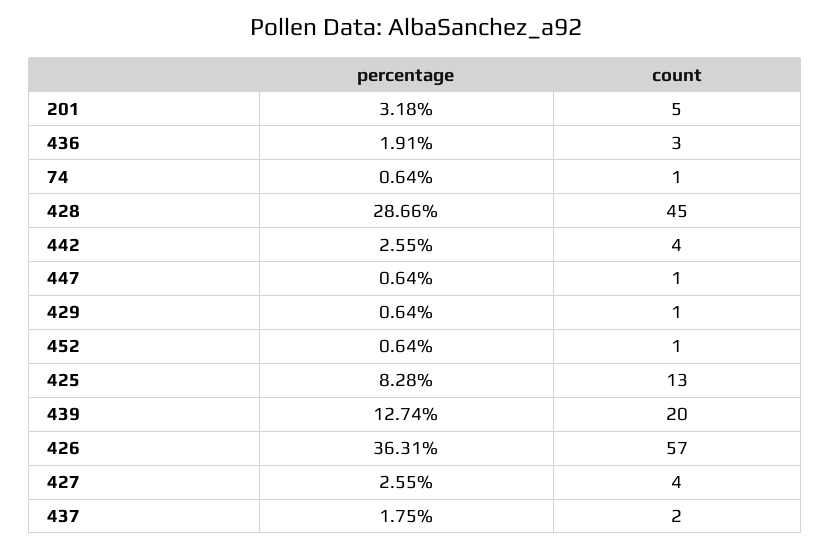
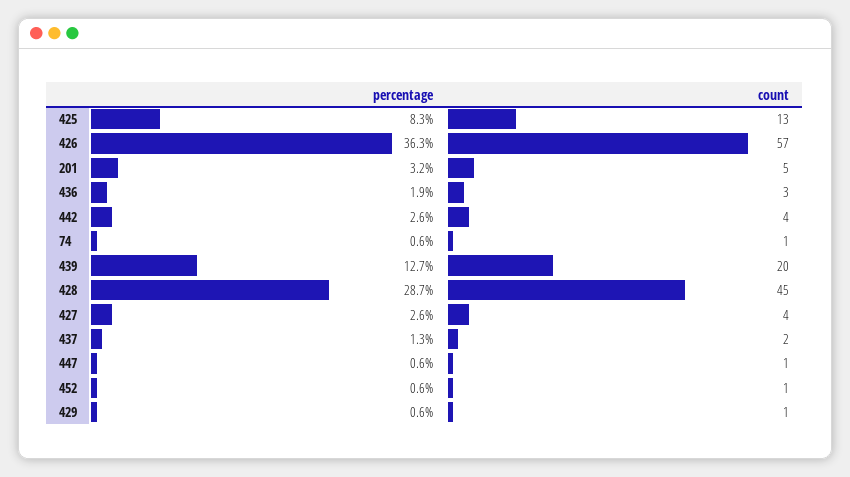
  {
    "percentage": {
      "201": 3.18,
      "436": 1.91,
      "74": 0.64,
      "428": 28.66,
      "442": 2.55,
      "447": 0.64,
      "429": 0.64,
      "452": 0.64,
      "425": 8.28,
      "439": 12.74,
      "426": 36.31,
      "427": 2.55,
-     "437": 1.75
+     "437": 1.3
    },
    "count": {
      "201": 5,
      "436": 3,
      "74": 1,
      "428": 45,
      "442": 4,
      "447": 1,
      "429": 1,
      "452": 1,
      "425": 13,
      "439": 20,
      "426": 57,
      "427": 4,
      "437": 2
    }
  }

